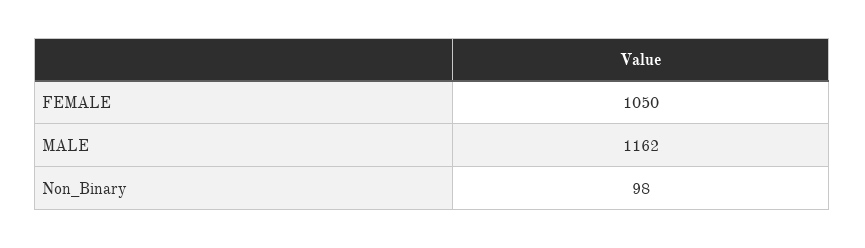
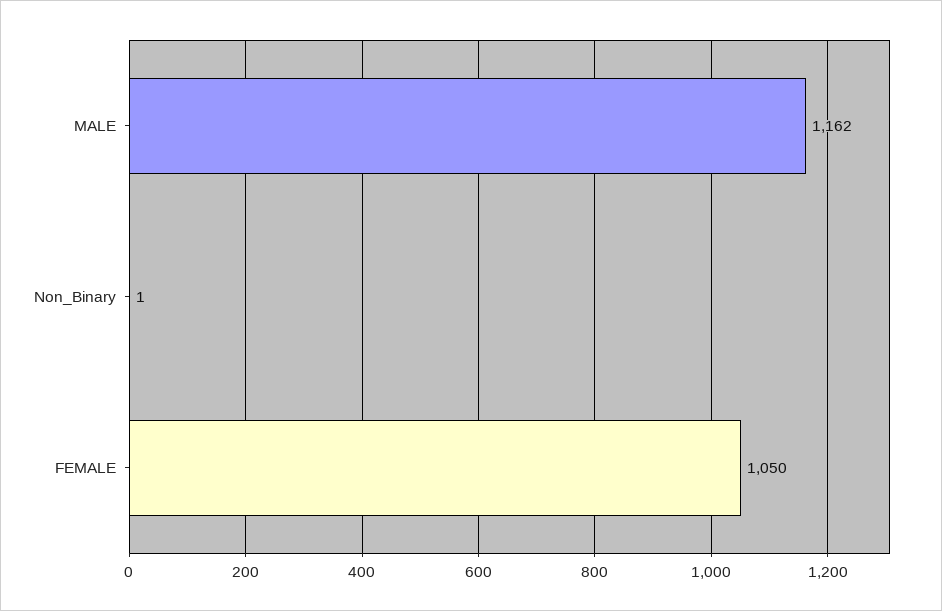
  {
    "FEMALE": 1050,
    "MALE": 1162,
-   "Non_Binary": 98
+   "Non_Binary": 1
  }

